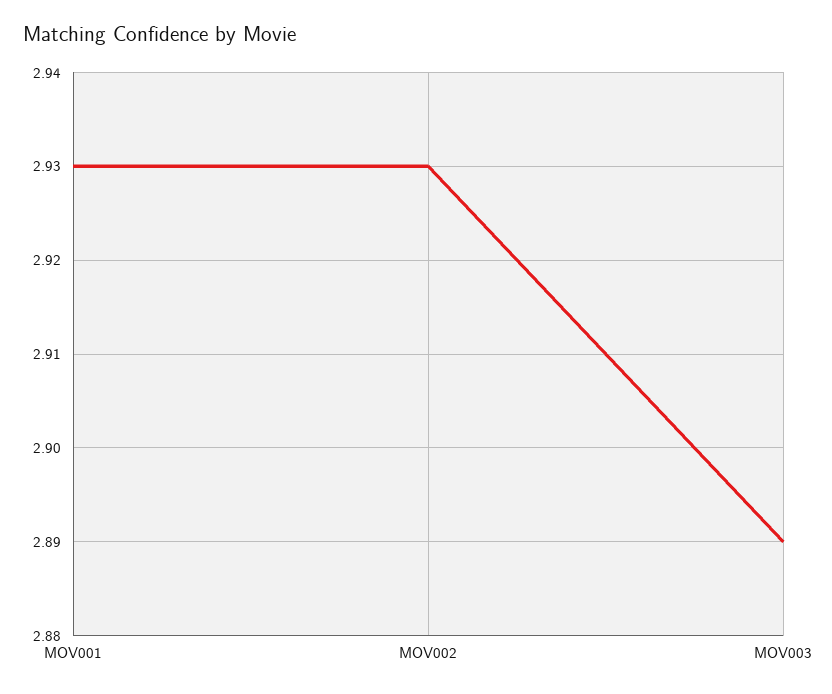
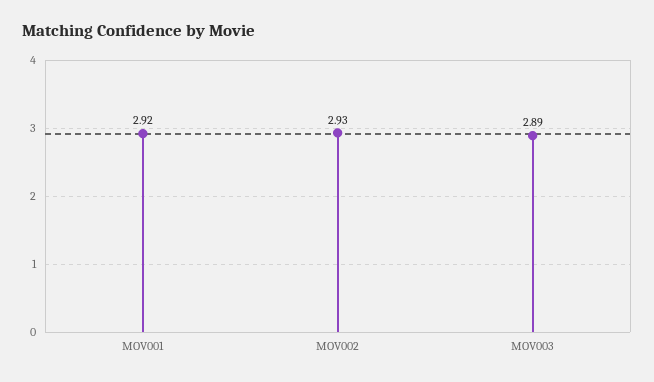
  {
-   "MOV001": 2.93,
+   "MOV001": 2.92,
    "MOV002": 2.93,
    "MOV003": 2.89
  }

